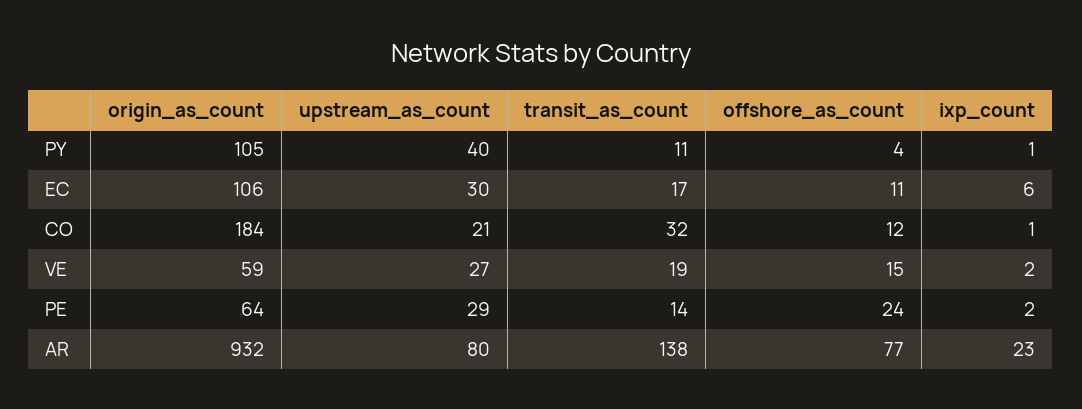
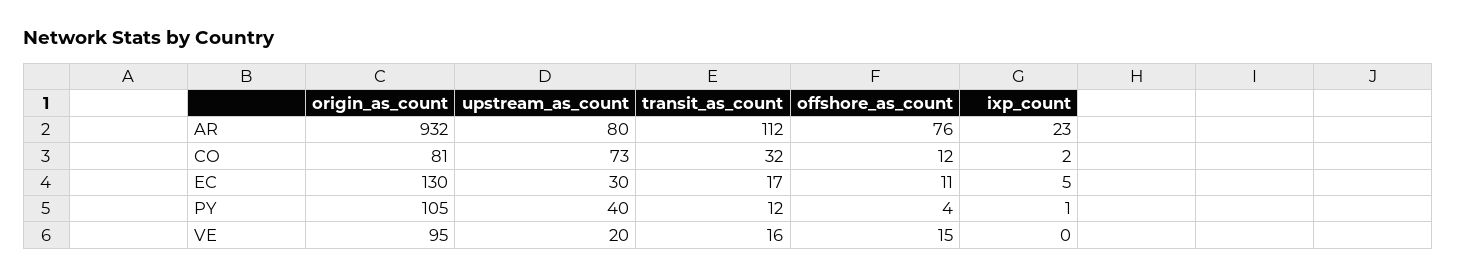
  {
    "origin_as_count": {
      "PY": 105,
-     "EC": 106,
+     "EC": 130,
-     "CO": 184,
+     "CO": 81,
-     "VE": 59,
+     "VE": 95,
-     "PE": 64,
      "AR": 932
    },
    "upstream_as_count": {
      "PY": 40,
      "EC": 30,
-     "CO": 21,
+     "CO": 73,
-     "VE": 27,
+     "VE": 20,
-     "PE": 29,
      "AR": 80
    },
    "transit_as_count": {
-     "PY": 11,
+     "PY": 12,
      "EC": 17,
      "CO": 32,
-     "VE": 19,
+     "VE": 16,
-     "PE": 14,
-     "AR": 138
+     "AR": 112
    },
    "offshore_as_count": {
      "PY": 4,
      "EC": 11,
      "CO": 12,
      "VE": 15,
-     "PE": 24,
-     "AR": 77
+     "AR": 76
    },
    "ixp_count": {
      "PY": 1,
-     "EC": 6,
+     "EC": 5,
-     "CO": 1,
+     "CO": 2,
-     "VE": 2,
+     "VE": 0,
-     "PE": 2,
      "AR": 23
    }
  }

